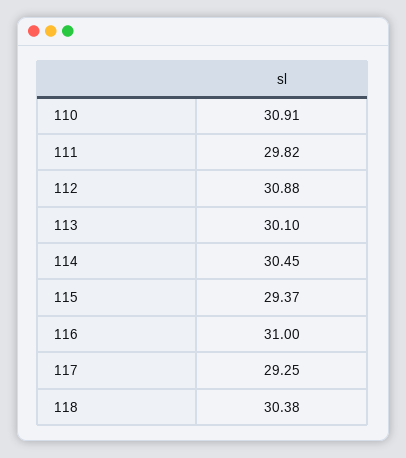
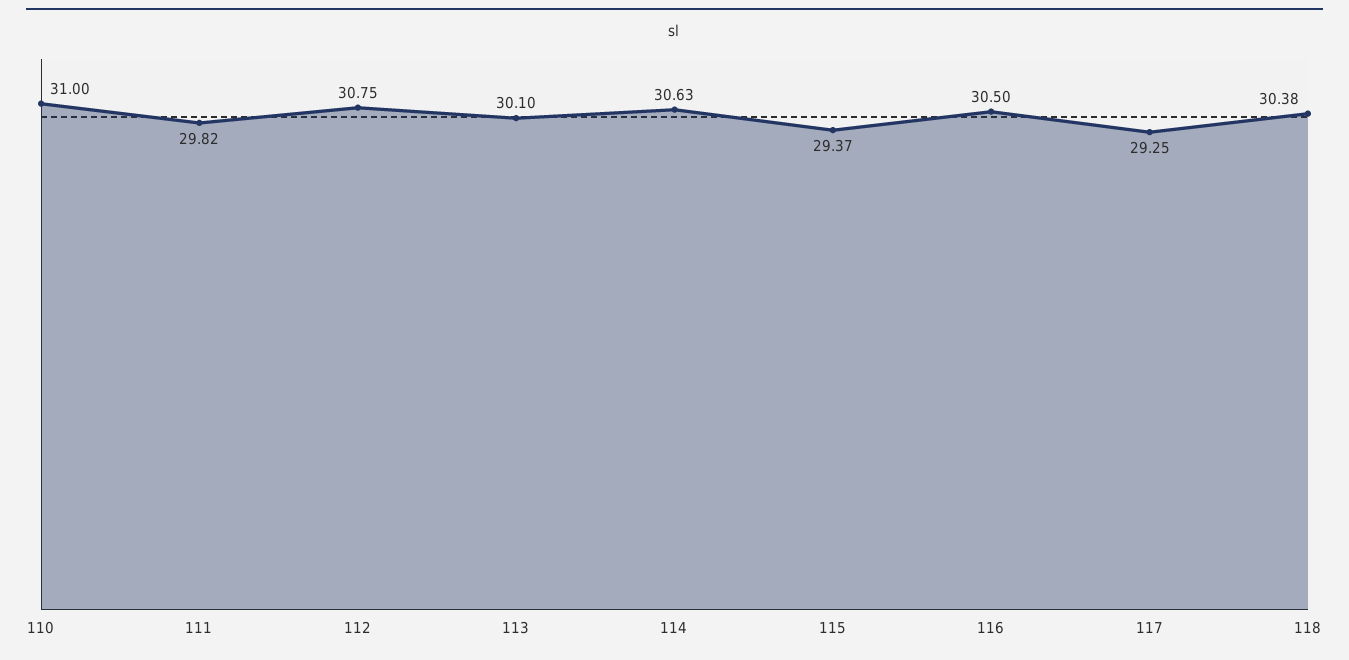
  {
-   "110": 30.91,
+   "110": 31,
    "111": 29.82,
-   "112": 30.88,
+   "112": 30.75,
    "113": 30.1,
-   "114": 30.45,
+   "114": 30.63,
    "115": 29.37,
-   "116": 31,
+   "116": 30.5,
    "117": 29.25,
    "118": 30.38
  }

